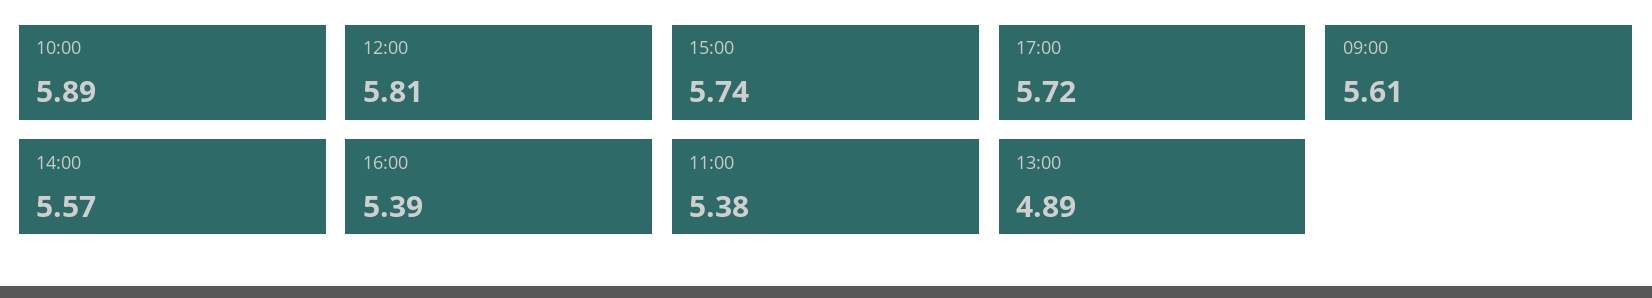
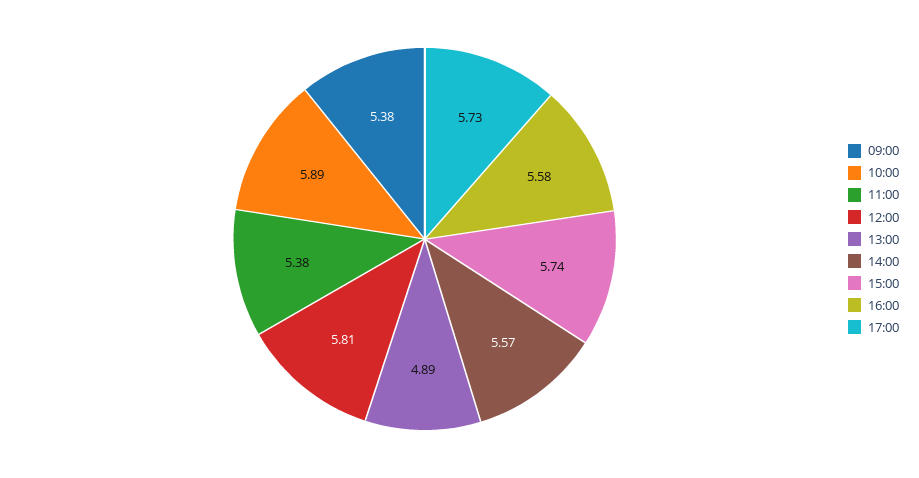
  {
    "10:00": 5.89,
    "12:00": 5.81,
    "15:00": 5.74,
-   "17:00": 5.72,
+   "17:00": 5.73,
-   "09:00": 5.61,
+   "09:00": 5.38,
    "14:00": 5.57,
-   "16:00": 5.39,
+   "16:00": 5.58,
    "11:00": 5.38,
    "13:00": 4.89
  }

